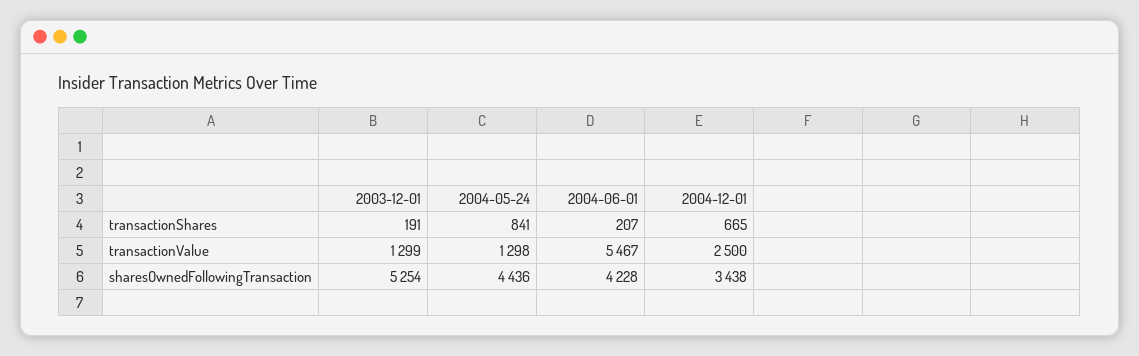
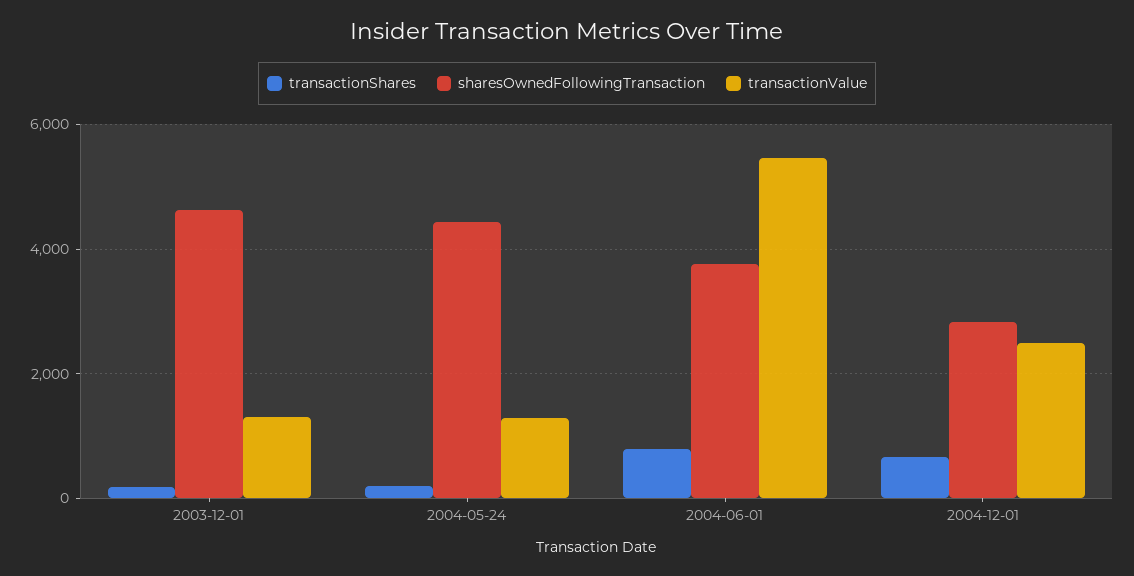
  {
    "transactionShares": {
      "2003-12-01": 191,
-     "2004-05-24": 841,
+     "2004-05-24": 200,
-     "2004-06-01": 207,
+     "2004-06-01": 800,
      "2004-12-01": 665
    },
    "transactionValue": {
      "2003-12-01": 1299,
      "2004-05-24": 1298,
      "2004-06-01": 5467,
      "2004-12-01": 2500
    },
    "sharesOwnedFollowingTransaction": {
-     "2003-12-01": 5254,
+     "2003-12-01": 4600,
      "2004-05-24": 4436,
-     "2004-06-01": 4228,
+     "2004-06-01": 3800,
-     "2004-12-01": 3438
+     "2004-12-01": 2800
    }
  }

